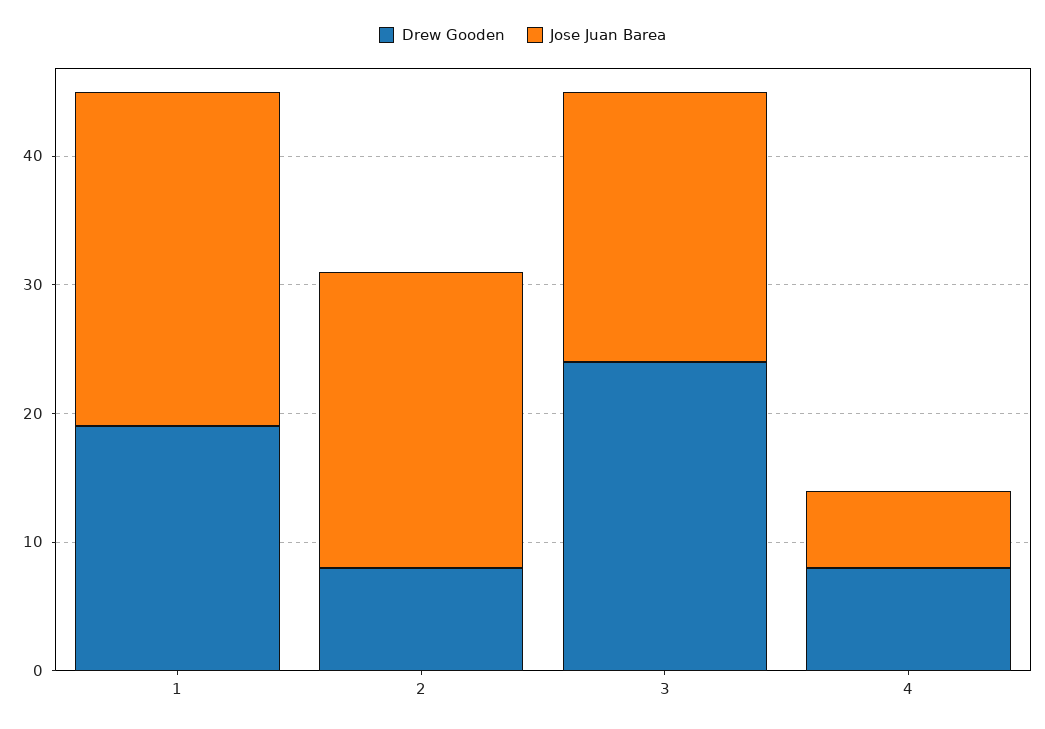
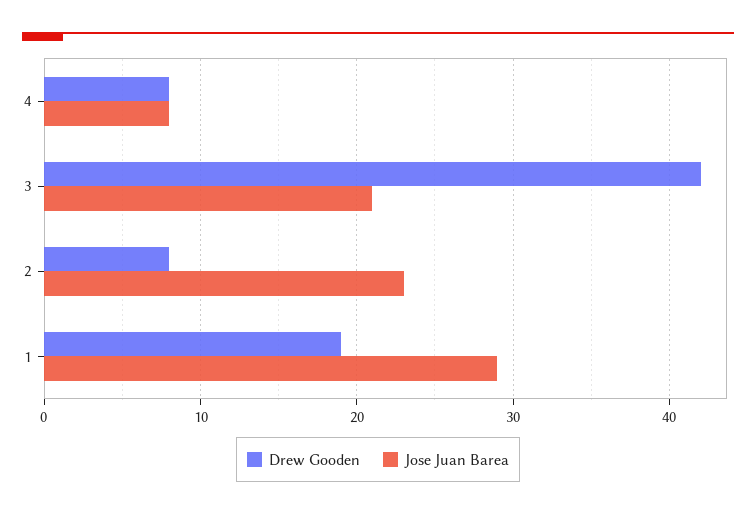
  {
    "Drew Gooden": {
      "1": 19,
      "2": 8,
-     "3": 24,
+     "3": 42,
      "4": 8
    },
    "Jose Juan Barea": {
-     "1": 26,
+     "1": 29,
      "2": 23,
      "3": 21,
-     "4": 6
+     "4": 8
    }
  }

